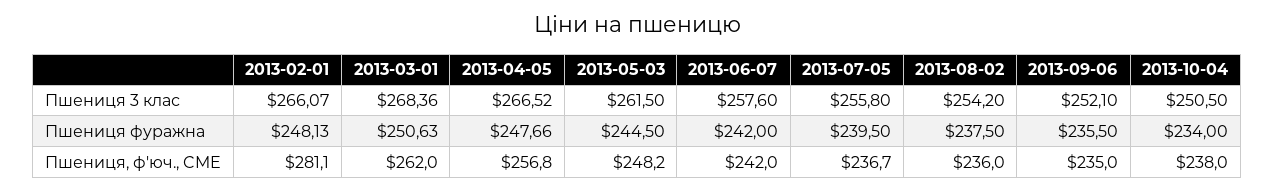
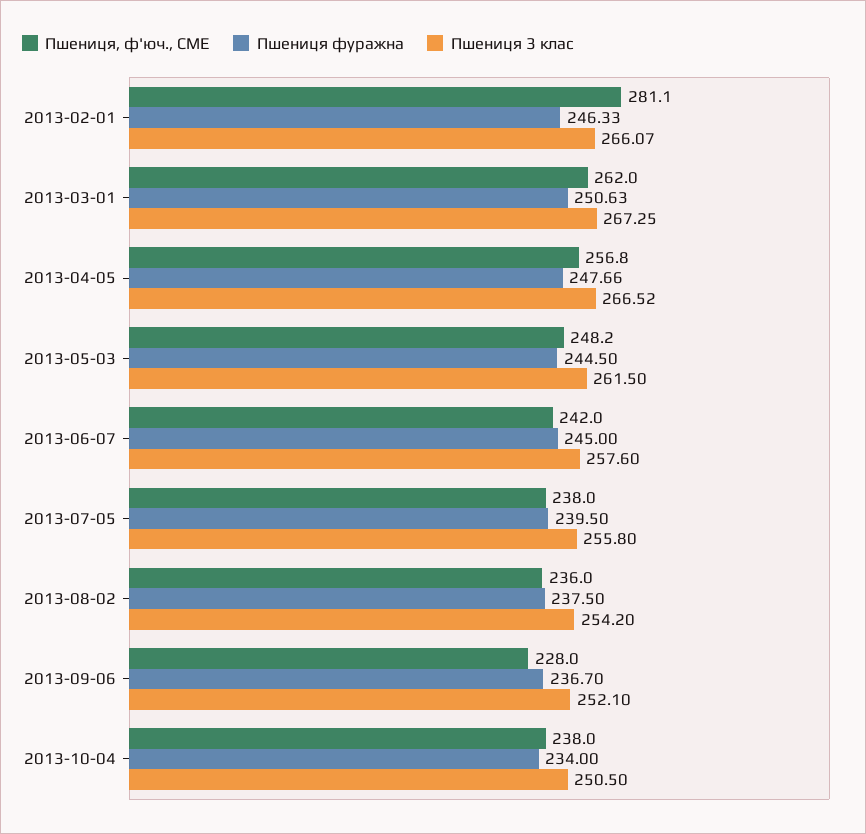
  {
    "Пшениця 3 клас": {
      "2013-02-01": 266.07,
-     "2013-03-01": 268.36,
+     "2013-03-01": 267.25,
      "2013-04-05": 266.52,
      "2013-05-03": 261.5,
      "2013-06-07": 257.6,
      "2013-07-05": 255.8,
      "2013-08-02": 254.2,
      "2013-09-06": 252.1,
      "2013-10-04": 250.5
    },
    "Пшениця фуражна": {
-     "2013-02-01": 248.13,
+     "2013-02-01": 246.33,
      "2013-03-01": 250.63,
      "2013-04-05": 247.66,
      "2013-05-03": 244.5,
-     "2013-06-07": 242,
+     "2013-06-07": 245,
      "2013-07-05": 239.5,
      "2013-08-02": 237.5,
-     "2013-09-06": 235.5,
+     "2013-09-06": 236.7,
      "2013-10-04": 234
    },
    "Пшениця, ф'юч., CME": {
      "2013-02-01": 281.1,
      "2013-03-01": 262,
      "2013-04-05": 256.8,
      "2013-05-03": 248.2,
      "2013-06-07": 242,
-     "2013-07-05": 236.7,
+     "2013-07-05": 238,
      "2013-08-02": 236,
-     "2013-09-06": 235,
+     "2013-09-06": 228,
      "2013-10-04": 238
    }
  }

